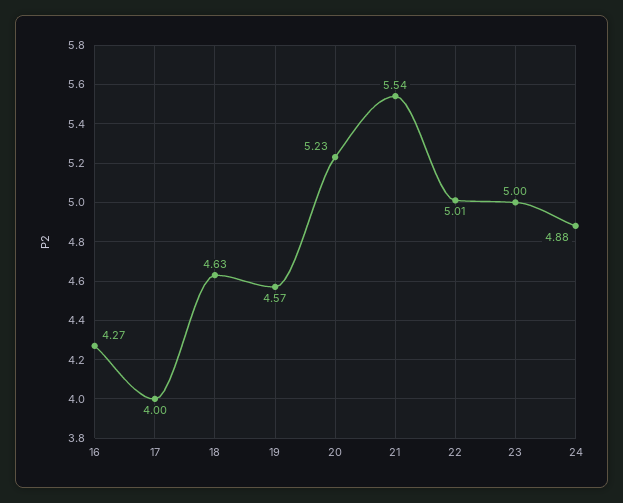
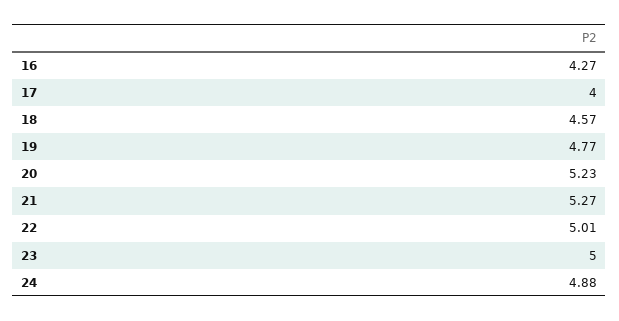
  {
    "16": 4.27,
    "17": 4,
-   "18": 4.63,
+   "18": 4.57,
-   "19": 4.57,
+   "19": 4.77,
    "20": 5.23,
-   "21": 5.54,
+   "21": 5.27,
    "22": 5.01,
    "23": 5,
    "24": 4.88
  }

